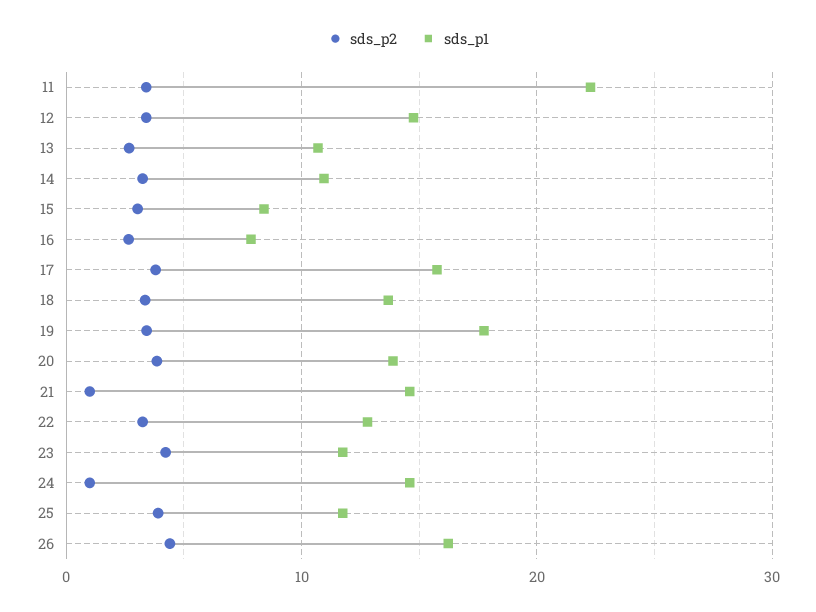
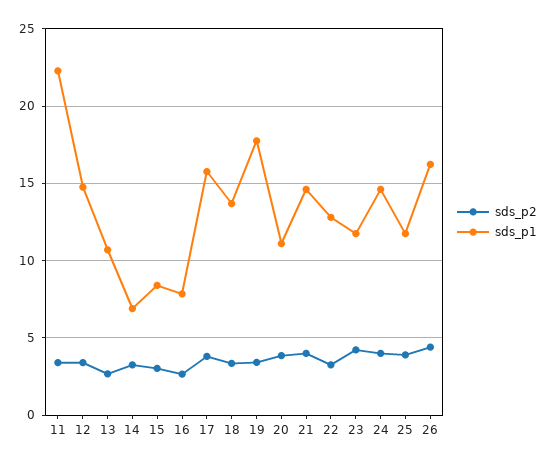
  {
    "sds_p2": {
      "11": 3.5,
      "12": 3.5,
      "13": 2.5,
      "14": 3.5,
      "15": 3,
      "16": 2.5,
      "17": 4,
      "18": 3.5,
      "19": 3.5,
      "20": 4,
-     "21": 1,
+     "21": 4,
      "22": 3.5,
      "23": 4,
-     "24": 1,
+     "24": 4,
      "25": 4,
      "26": 4.5
    },
    "sds_p1": {
      "11": 22.5,
      "12": 15,
      "13": 10.5,
-     "14": 11,
+     "14": 7,
      "15": 8.5,
      "16": 8,
      "17": 16,
      "18": 13.5,
      "19": 18,
-     "20": 14,
+     "20": 11,
      "21": 14.5,
      "22": 13,
      "23": 12,
      "24": 14.5,
      "25": 12,
      "26": 16
    }
  }

